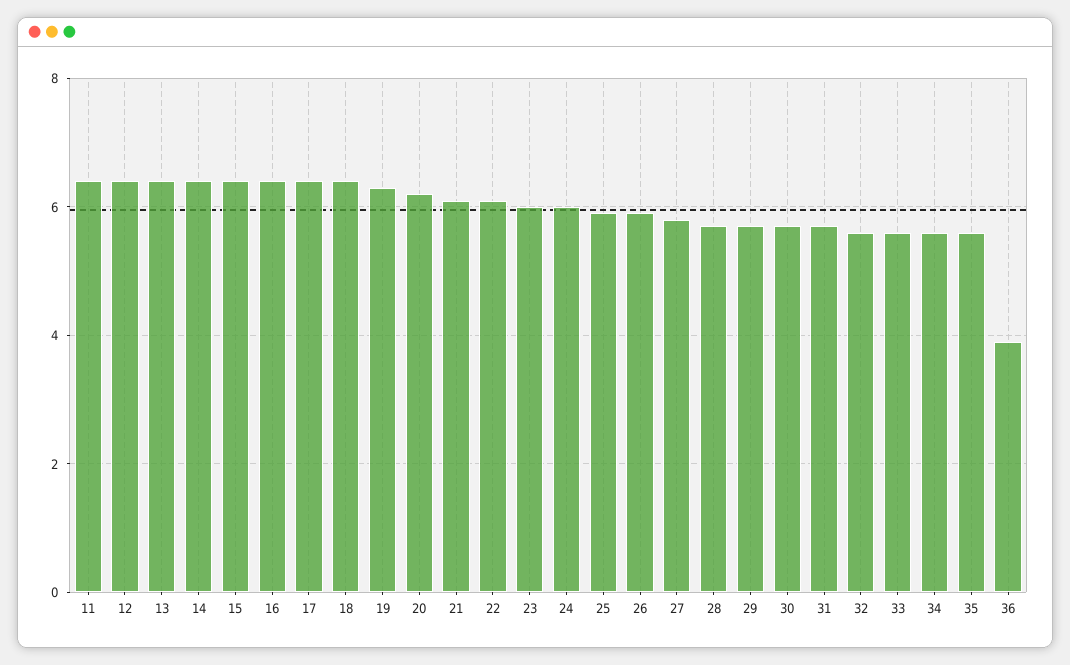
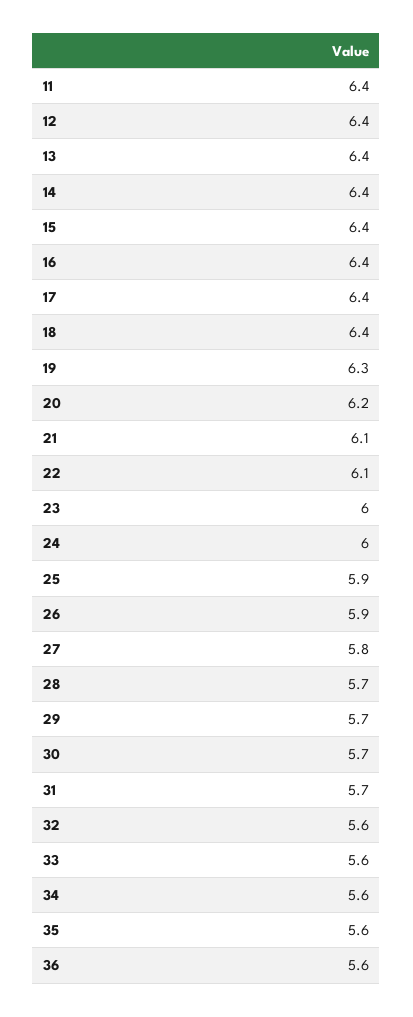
  {
    "11": 6.4,
    "12": 6.4,
    "13": 6.4,
    "14": 6.4,
    "15": 6.4,
    "16": 6.4,
    "17": 6.4,
    "18": 6.4,
    "19": 6.3,
    "20": 6.2,
    "21": 6.1,
    "22": 6.1,
    "23": 6,
    "24": 6,
    "25": 5.9,
    "26": 5.9,
    "27": 5.8,
    "28": 5.7,
    "29": 5.7,
    "30": 5.7,
    "31": 5.7,
    "32": 5.6,
    "33": 5.6,
    "34": 5.6,
    "35": 5.6,
-   "36": 4
+   "36": 5.6
  }

